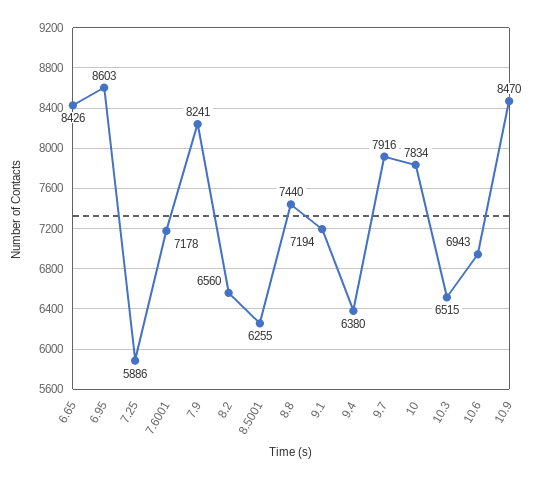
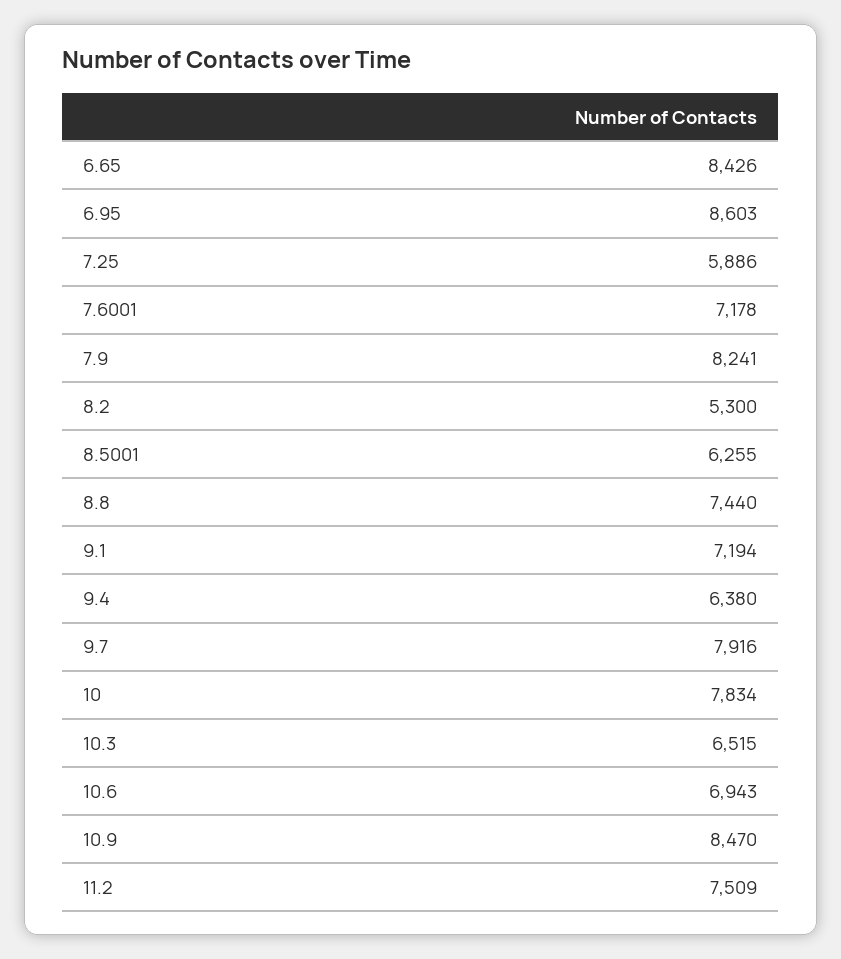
  {
    "6.65": 8426,
    "6.95": 8603,
    "7.25": 5886,
    "7.6001": 7178,
    "7.9": 8241,
-   "8.2": 6560,
+   "8.2": 5300,
    "8.5001": 6255,
    "8.8": 7440,
    "9.1": 7194,
    "9.4": 6380,
    "9.7": 7916,
    "10": 7834,
    "10.3": 6515,
    "10.6": 6943,
-   "10.9": 8470
+   "10.9": 8470,
+   "11.2": 7509
  }

